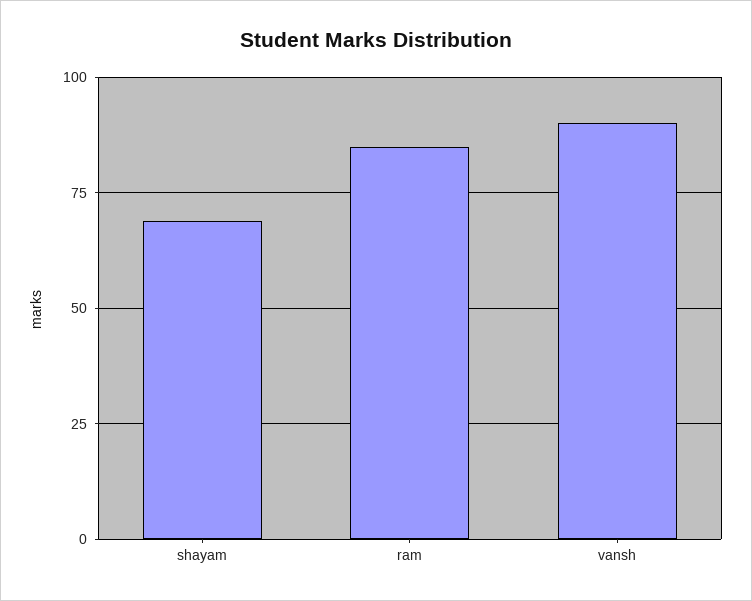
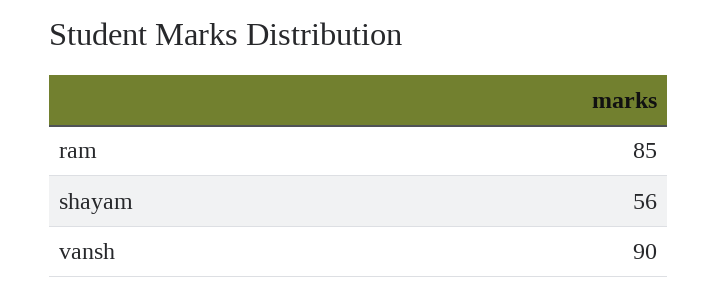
  {
-   "shayam": 70,
+   "shayam": 56,
    "ram": 85,
    "vansh": 90
  }

